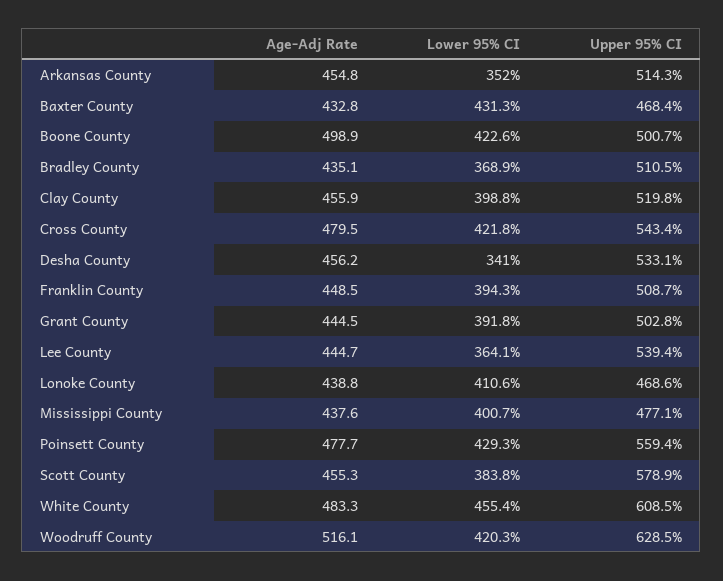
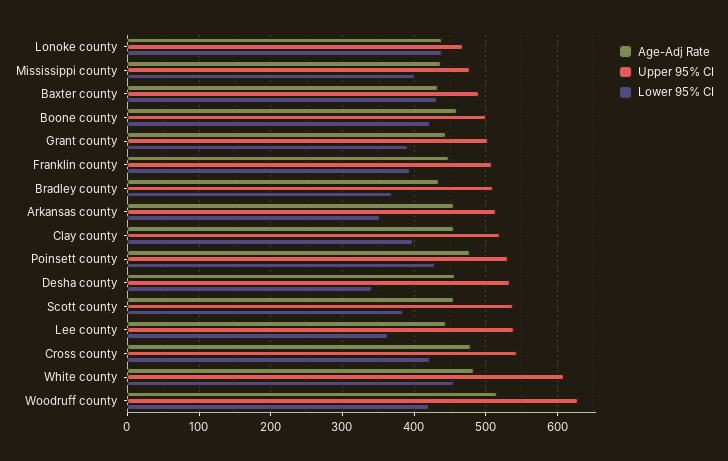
  {
    "Age-Adj Rate": {
      "Arkansas County": 454.8,
      "Baxter County": 432.8,
-     "Boone County": 498.9,
+     "Boone County": 460,
      "Bradley County": 435.1,
      "Clay County": 455.9,
      "Cross County": 479.5,
      "Desha County": 456.2,
      "Franklin County": 448.5,
      "Grant County": 444.5,
      "Lee County": 444.7,
      "Lonoke County": 438.8,
      "Mississippi County": 437.6,
      "Poinsett County": 477.7,
      "Scott County": 455.3,
      "White County": 483.3,
      "Woodruff County": 516.1
    },
    "Lower 95% CI": {
      "Arkansas County": 352,
      "Baxter County": 431.3,
      "Boone County": 422.6,
      "Bradley County": 368.9,
      "Clay County": 398.8,
      "Cross County": 421.8,
      "Desha County": 341,
      "Franklin County": 394.3,
      "Grant County": 391.8,
      "Lee County": 364.1,
-     "Lonoke County": 410.6,
+     "Lonoke County": 440,
      "Mississippi County": 400.7,
      "Poinsett County": 429.3,
      "Scott County": 383.8,
      "White County": 455.4,
      "Woodruff County": 420.3
    },
    "Upper 95% CI": {
      "Arkansas County": 514.3,
-     "Baxter County": 468.4,
+     "Baxter County": 490,
      "Boone County": 500.7,
      "Bradley County": 510.5,
      "Clay County": 519.8,
      "Cross County": 543.4,
      "Desha County": 533.1,
      "Franklin County": 508.7,
      "Grant County": 502.8,
      "Lee County": 539.4,
      "Lonoke County": 468.6,
      "Mississippi County": 477.1,
-     "Poinsett County": 559.4,
+     "Poinsett County": 530,
-     "Scott County": 578.9,
+     "Scott County": 540,
      "White County": 608.5,
      "Woodruff County": 628.5
    }
  }

